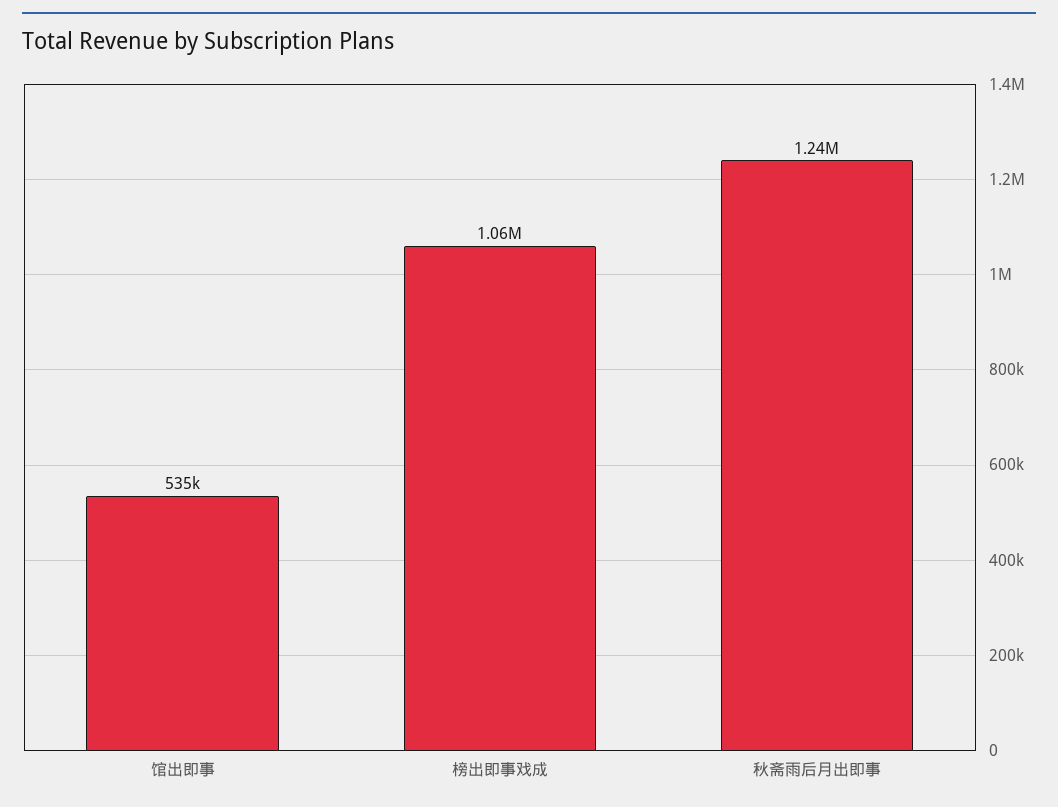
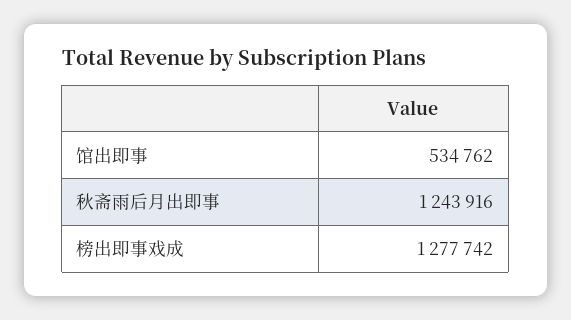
  {
    "馆出即事": 534762,
-   "榜出即事戏成": 1060000,
+   "榜出即事戏成": 1277742,
    "秋斋雨后月出即事": 1243916
  }

